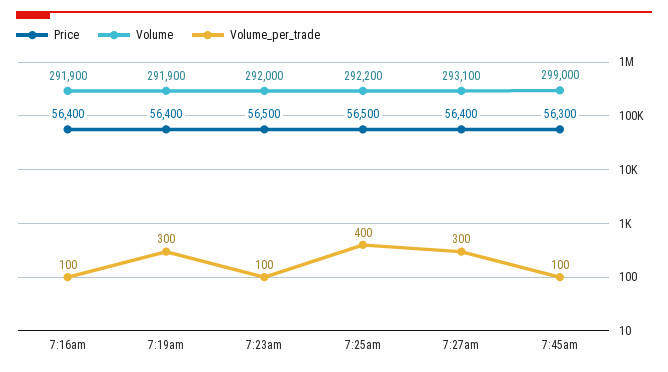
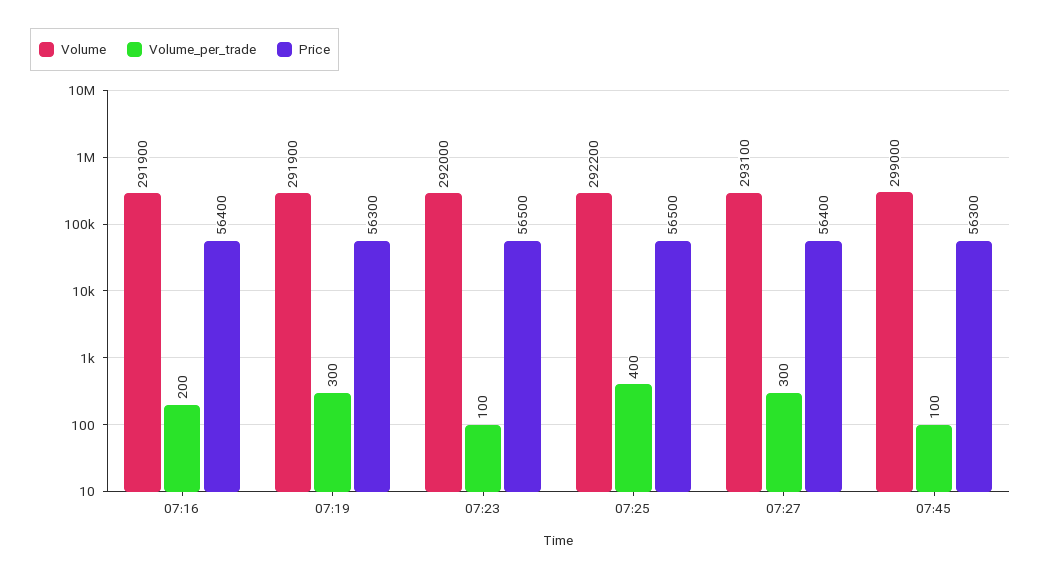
  {
    "Price": {
      "7:16am": 56400,
-     "7:19am": 56400,
+     "7:19am": 56300,
      "7:23am": 56500,
      "7:25am": 56500,
      "7:27am": 56400,
      "7:45am": 56300
    },
    "Volume": {
      "7:16am": 291900,
      "7:19am": 291900,
      "7:23am": 292000,
      "7:25am": 292200,
      "7:27am": 293100,
      "7:45am": 299000
    },
    "Volume_per_trade": {
-     "7:16am": 100,
+     "7:16am": 200,
      "7:19am": 300,
      "7:23am": 100,
      "7:25am": 400,
      "7:27am": 300,
      "7:45am": 100
    }
  }

